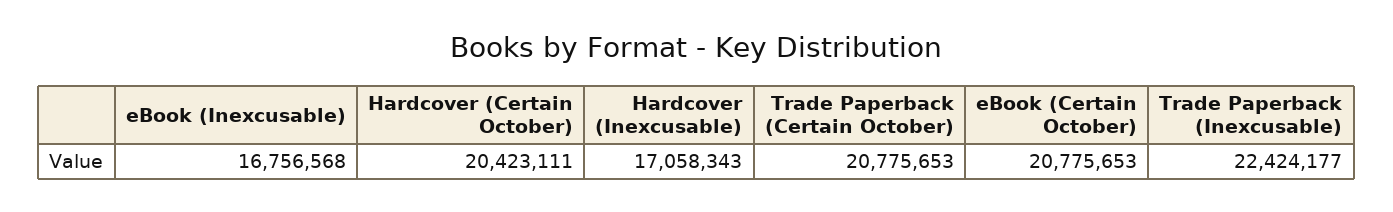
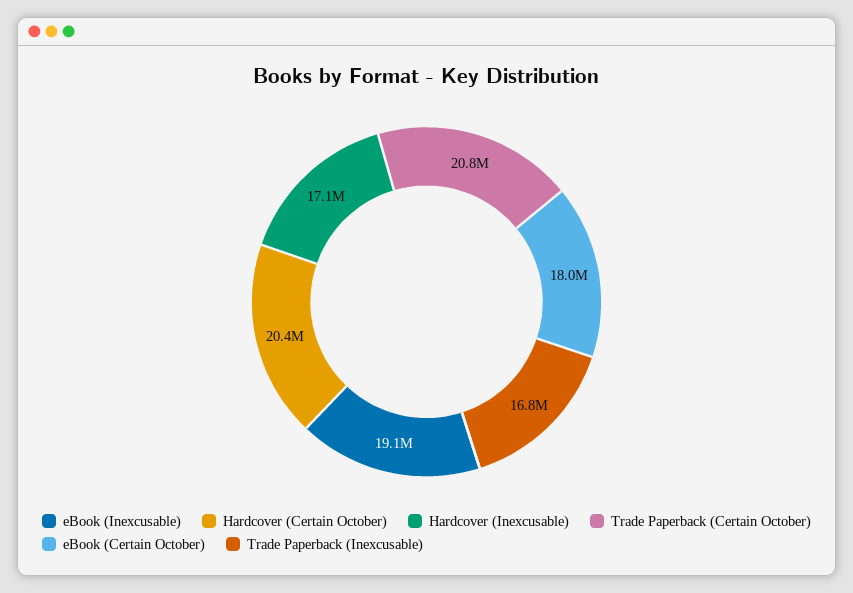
  {
-   "eBook (Inexcusable)": 16756568,
+   "eBook (Inexcusable)": 19100000,
    "Hardcover (Certain October)": 20423111,
    "Hardcover (Inexcusable)": 17058343,
    "Trade Paperback (Certain October)": 20775653,
-   "eBook (Certain October)": 20775653,
+   "eBook (Certain October)": 18000000,
-   "Trade Paperback (Inexcusable)": 22424177
+   "Trade Paperback (Inexcusable)": 16800000
  }

